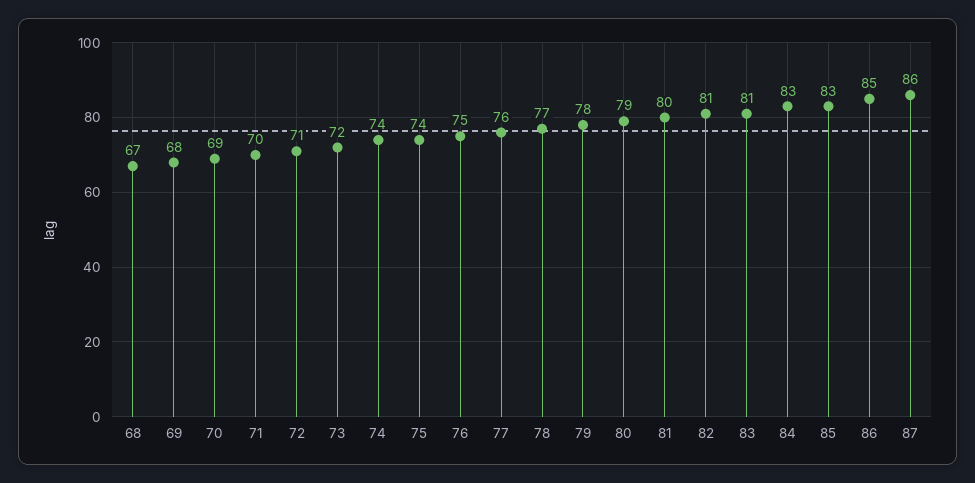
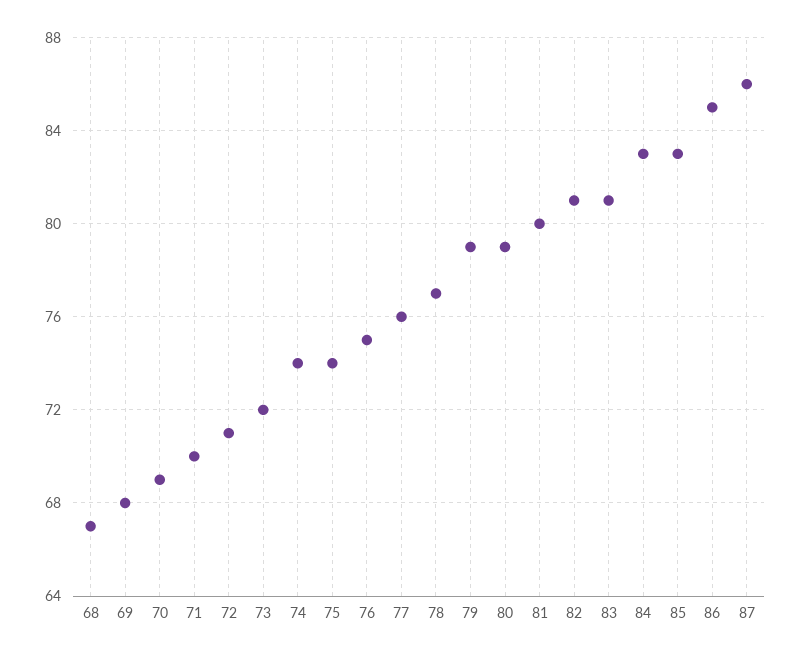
  {
    "68": 67,
    "69": 68,
    "70": 69,
    "71": 70,
    "72": 71,
    "73": 72,
    "74": 74,
    "75": 74,
    "76": 75,
    "77": 76,
    "78": 77,
-   "79": 78,
+   "79": 79,
    "80": 79,
    "81": 80,
    "82": 81,
    "83": 81,
    "84": 83,
    "85": 83,
    "86": 85,
    "87": 86
  }

